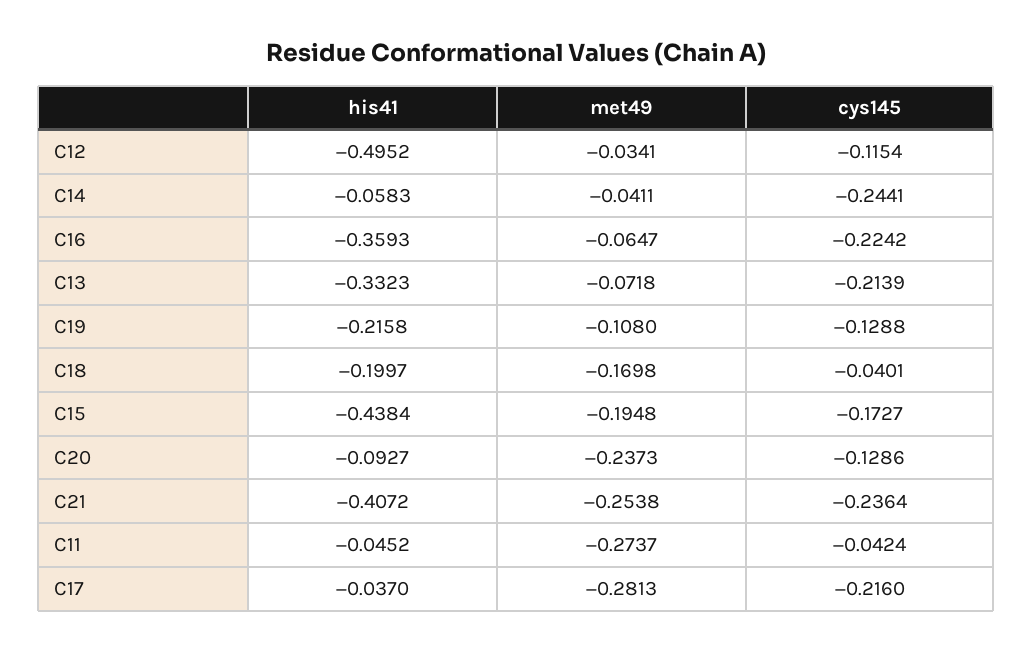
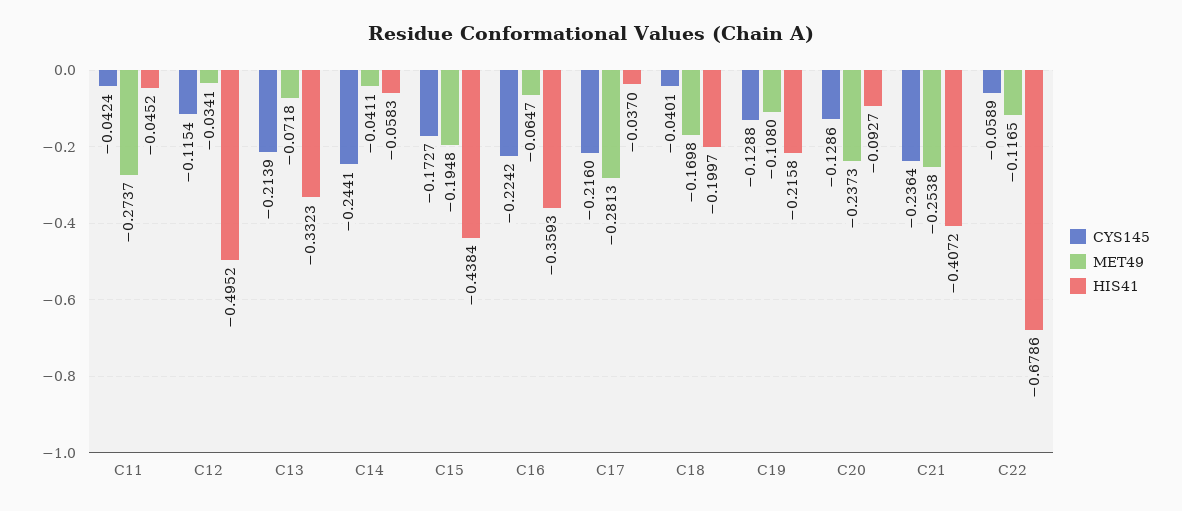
  {
    "his41": {
      "C12": -0.4952,
      "C14": -0.0583,
      "C16": -0.3593,
      "C13": -0.3323,
      "C19": -0.2158,
      "C18": -0.1997,
      "C15": -0.4384,
      "C20": -0.0927,
      "C21": -0.4072,
      "C11": -0.0452,
-     "C17": -0.037
+     "C17": -0.037,
+     "C22": -0.6786
    },
    "met49": {
      "C12": -0.0341,
      "C14": -0.0411,
      "C16": -0.0647,
      "C13": -0.0718,
      "C19": -0.108,
      "C18": -0.1698,
      "C15": -0.1948,
      "C20": -0.2373,
      "C21": -0.2538,
      "C11": -0.2737,
-     "C17": -0.2813
+     "C17": -0.2813,
+     "C22": -0.1165
    },
    "cys145": {
      "C12": -0.1154,
      "C14": -0.2441,
      "C16": -0.2242,
      "C13": -0.2139,
      "C19": -0.1288,
      "C18": -0.0401,
      "C15": -0.1727,
      "C20": -0.1286,
      "C21": -0.2364,
      "C11": -0.0424,
-     "C17": -0.216
+     "C17": -0.216,
+     "C22": -0.0589
    }
  }

